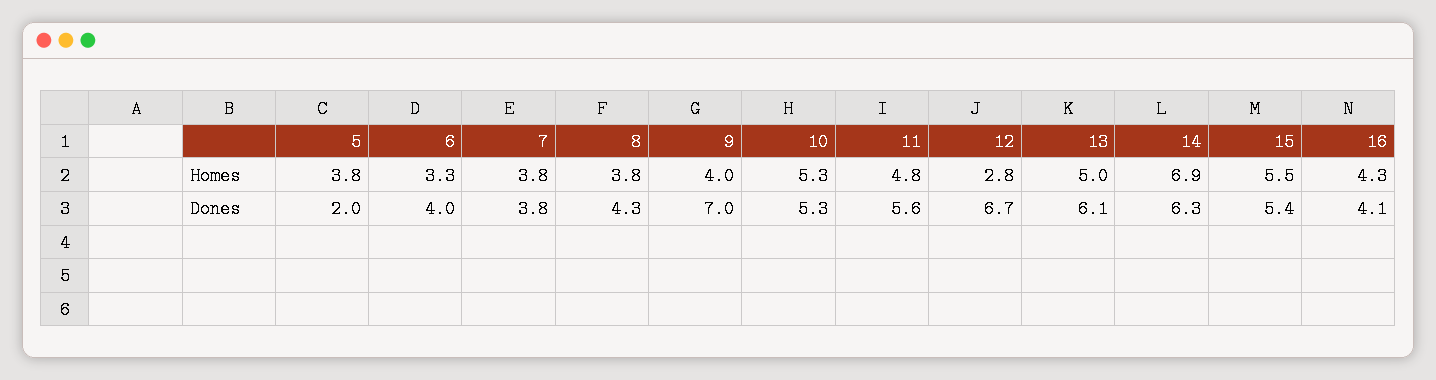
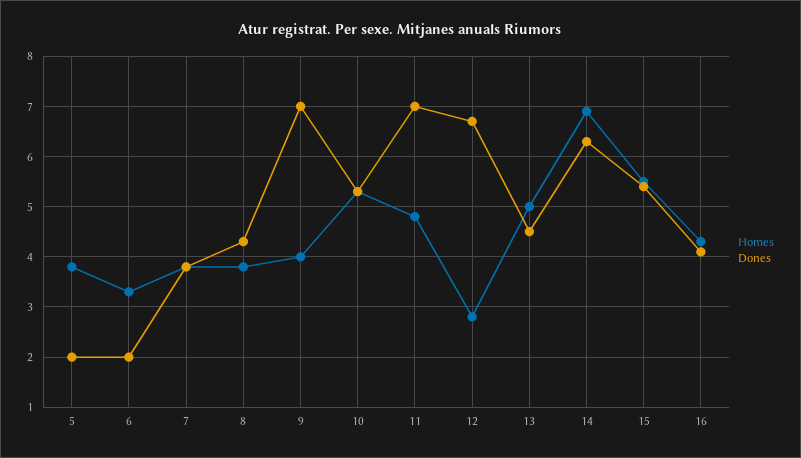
  {
    "Homes": {
      "5": 3.8,
      "6": 3.3,
      "7": 3.8,
      "8": 3.8,
      "9": 4,
      "10": 5.3,
      "11": 4.8,
      "12": 2.8,
      "13": 5,
      "14": 6.9,
      "15": 5.5,
      "16": 4.3
    },
    "Dones": {
      "5": 2,
-     "6": 4,
+     "6": 2,
      "7": 3.8,
      "8": 4.3,
      "9": 7,
      "10": 5.3,
-     "11": 5.6,
+     "11": 7,
      "12": 6.7,
-     "13": 6.1,
+     "13": 4.5,
      "14": 6.3,
      "15": 5.4,
      "16": 4.1
    }
  }

